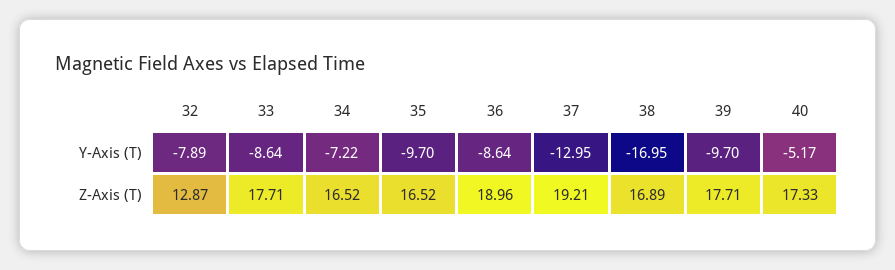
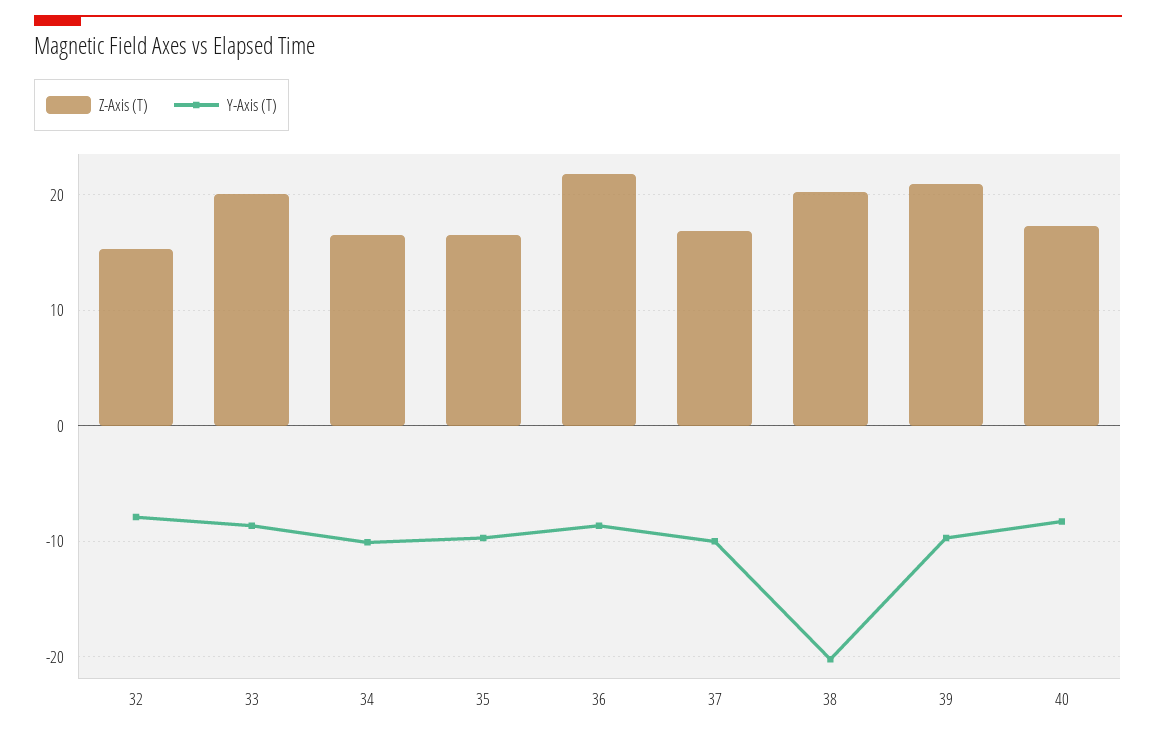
  {
    "Y-Axis (T)": {
      "32": -7.89,
      "33": -8.64,
-     "34": -7.22,
+     "34": -10,
      "35": -9.7,
      "36": -8.64,
-     "37": -12.95,
+     "37": -10,
-     "38": -16.95,
+     "38": -20,
      "39": -9.7,
-     "40": -5.17
+     "40": -8
    },
    "Z-Axis (T)": {
-     "32": 12.87,
+     "32": 15,
-     "33": 17.71,
+     "33": 20,
      "34": 16.52,
      "35": 16.52,
-     "36": 18.96,
+     "36": 22,
-     "37": 19.21,
+     "37": 17,
-     "38": 16.89,
+     "38": 20,
-     "39": 17.71,
+     "39": 21,
      "40": 17.33
    }
  }

